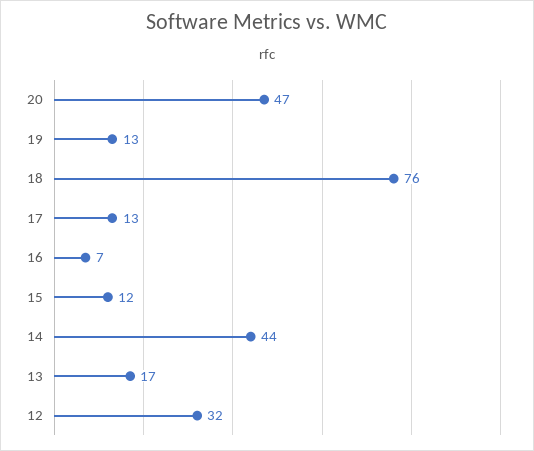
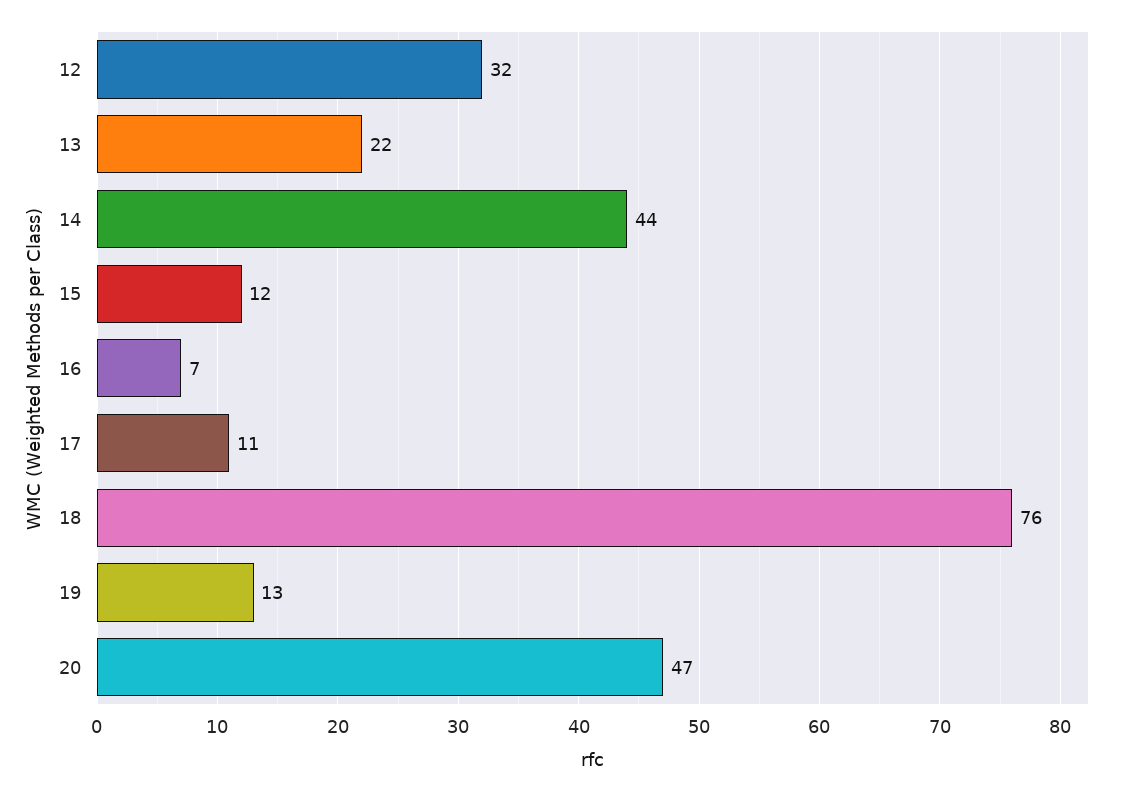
  {
    "20": 47,
    "19": 13,
    "18": 76,
-   "17": 13,
+   "17": 11,
    "16": 7,
    "15": 12,
    "14": 44,
-   "13": 17,
+   "13": 22,
    "12": 32
  }

